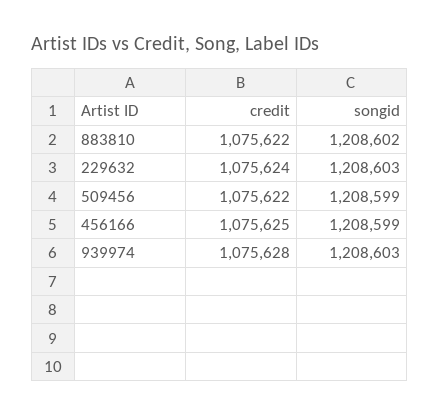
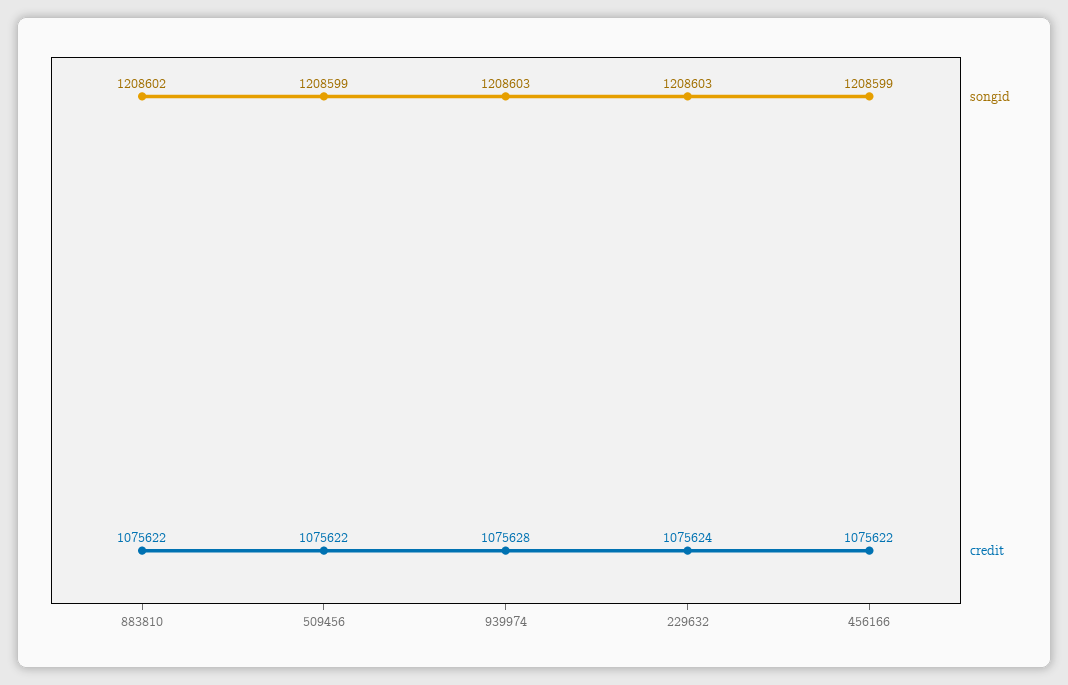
  {
    "credit": {
      "883810": 1075622,
      "229632": 1075624,
      "509456": 1075622,
-     "456166": 1075625,
+     "456166": 1075622,
      "939974": 1075628
    },
    "songid": {
      "883810": 1208602,
      "229632": 1208603,
      "509456": 1208599,
      "456166": 1208599,
      "939974": 1208603
    }
  }

